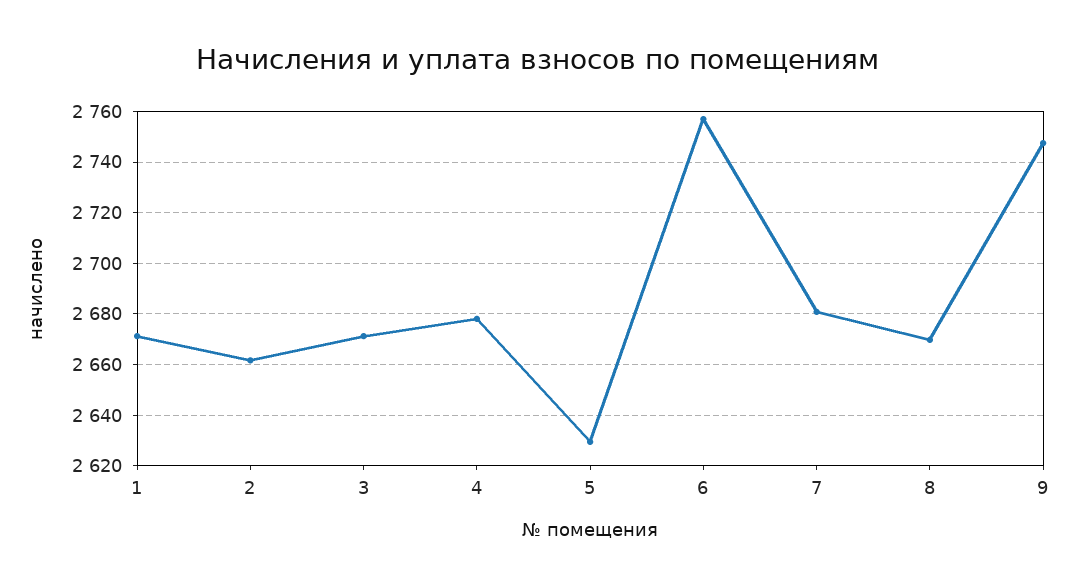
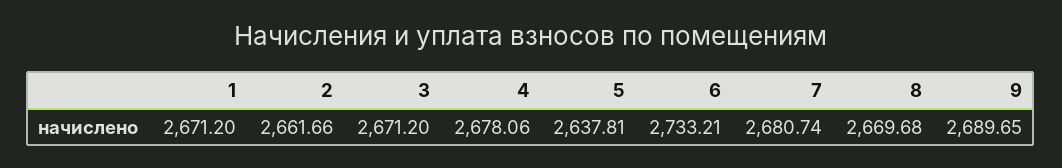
  {
    "1": 2671.2,
    "2": 2661.66,
    "3": 2671.2,
    "4": 2678.06,
-   "5": 2630,
+   "5": 2637.81,
-   "6": 2757.5,
+   "6": 2733.21,
    "7": 2680.74,
    "8": 2669.68,
-   "9": 2747.5
+   "9": 2689.65
  }

